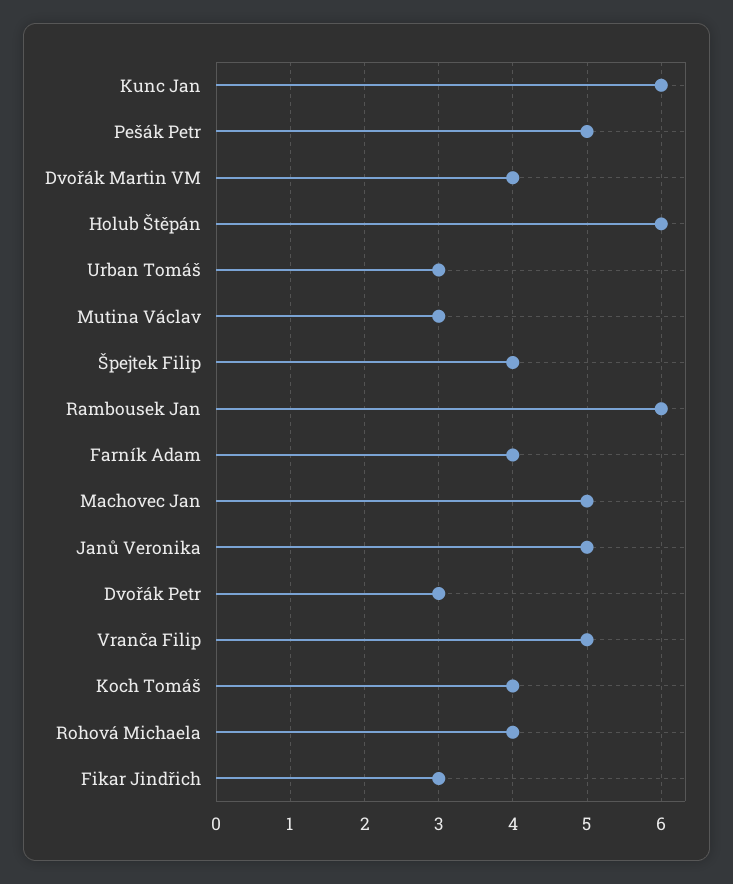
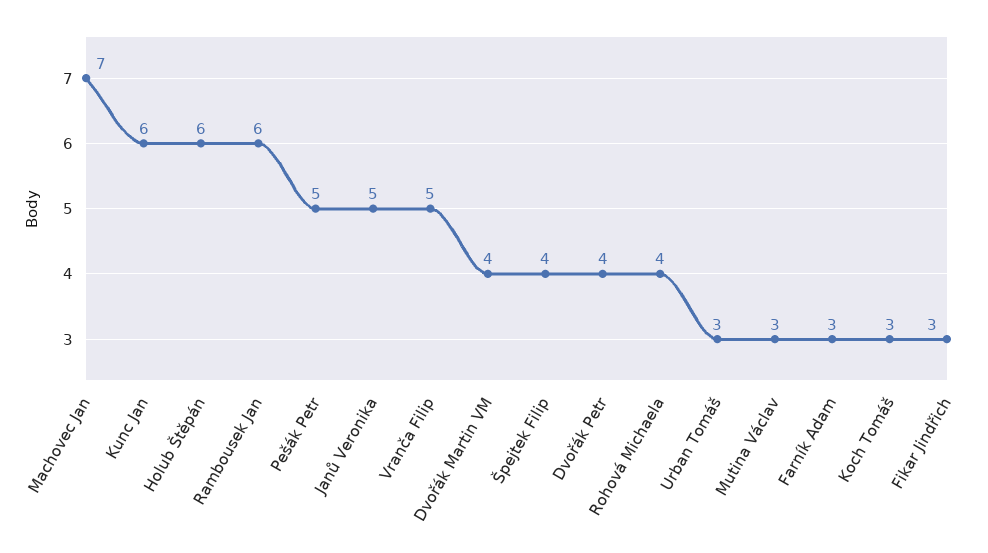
  {
    "Kunc Jan": 6,
    "Pešák Petr": 5,
    "Dvořák Martin VM": 4,
    "Holub Štěpán": 6,
    "Urban Tomáš": 3,
    "Mutina Václav": 3,
    "Špejtek Filip": 4,
    "Rambousek Jan": 6,
-   "Farník Adam": 4,
+   "Farník Adam": 3,
-   "Machovec Jan": 5,
+   "Machovec Jan": 7,
    "Janů Veronika": 5,
-   "Dvořák Petr": 3,
+   "Dvořák Petr": 4,
    "Vranča Filip": 5,
-   "Koch Tomáš": 4,
+   "Koch Tomáš": 3,
    "Rohová Michaela": 4,
    "Fikar Jindřich": 3
  }

